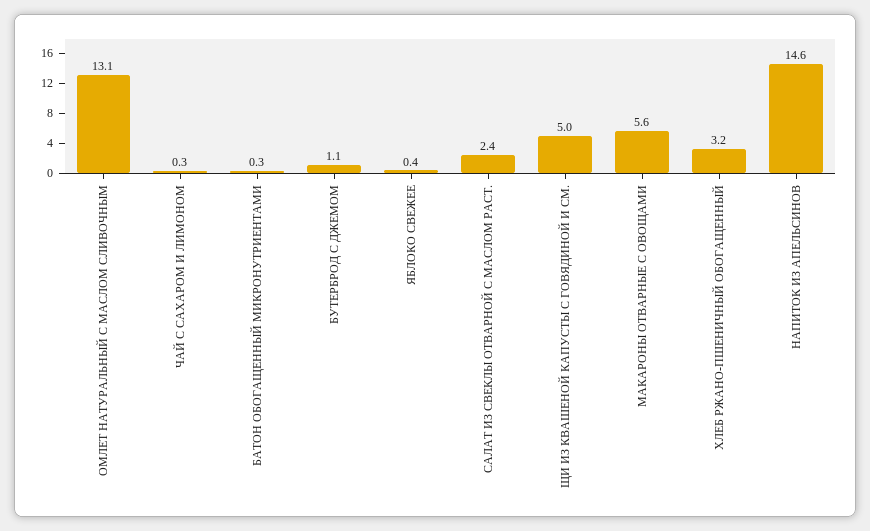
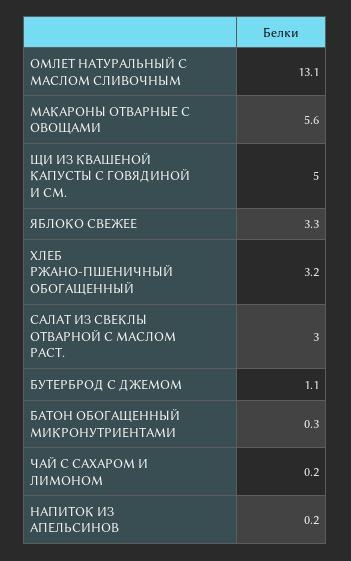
  {
    "ОМЛЕТ НАТУРАЛЬНЫЙ С МАСЛОМ СЛИВОЧНЫМ": 13.1,
-   "ЧАЙ С САХАРОМ И ЛИМОНОМ": 0.3,
+   "ЧАЙ С САХАРОМ И ЛИМОНОМ": 0.2,
    "БАТОН ОБОГАЩЕННЫЙ МИКРОНУТРИЕНТАМИ": 0.3,
    "БУТЕРБРОД С ДЖЕМОМ": 1.1,
-   "ЯБЛОКО СВЕЖЕЕ": 0.4,
+   "ЯБЛОКО СВЕЖЕЕ": 3.3,
-   "САЛАТ ИЗ СВЕКЛЫ ОТВАРНОЙ С МАСЛОМ РАСТ.": 2.4,
+   "САЛАТ ИЗ СВЕКЛЫ ОТВАРНОЙ С МАСЛОМ РАСТ.": 3,
    "ЩИ ИЗ КВАШЕНОЙ КАПУСТЫ С ГОВЯДИНОЙ И СМ.": 5,
    "МАКАРОНЫ ОТВАРНЫЕ С ОВОЩАМИ": 5.6,
    "ХЛЕБ РЖАНО-ПШЕНИЧНЫЙ ОБОГАЩЕННЫЙ": 3.2,
-   "НАПИТОК ИЗ АПЕЛЬСИНОВ": 14.6
+   "НАПИТОК ИЗ АПЕЛЬСИНОВ": 0.2
  }

